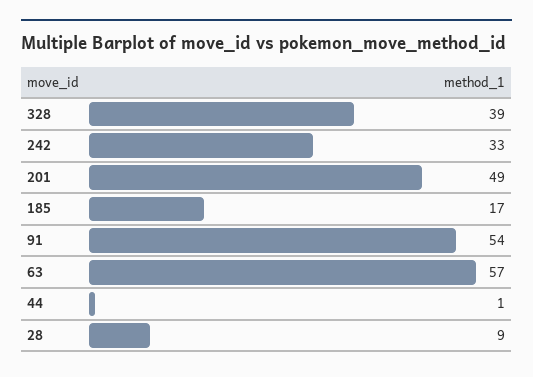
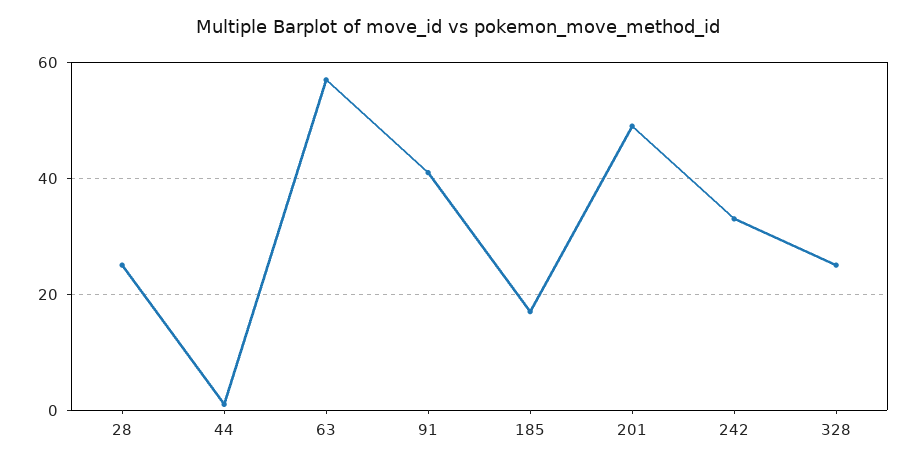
  {
-   "328": 39,
+   "328": 25,
    "242": 33,
    "201": 49,
    "185": 17,
-   "91": 54,
+   "91": 40,
    "63": 57,
    "44": 1,
-   "28": 9
+   "28": 25
  }

